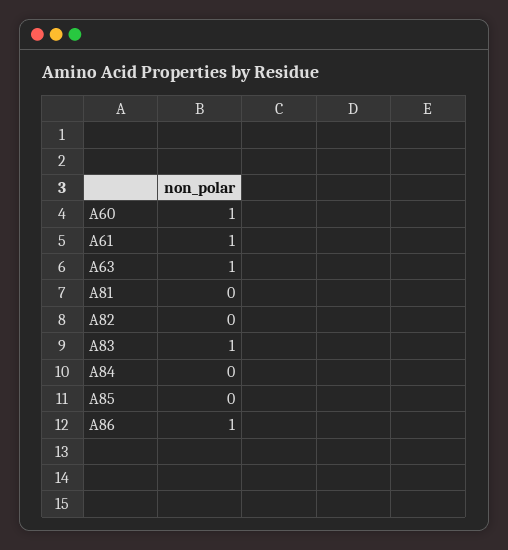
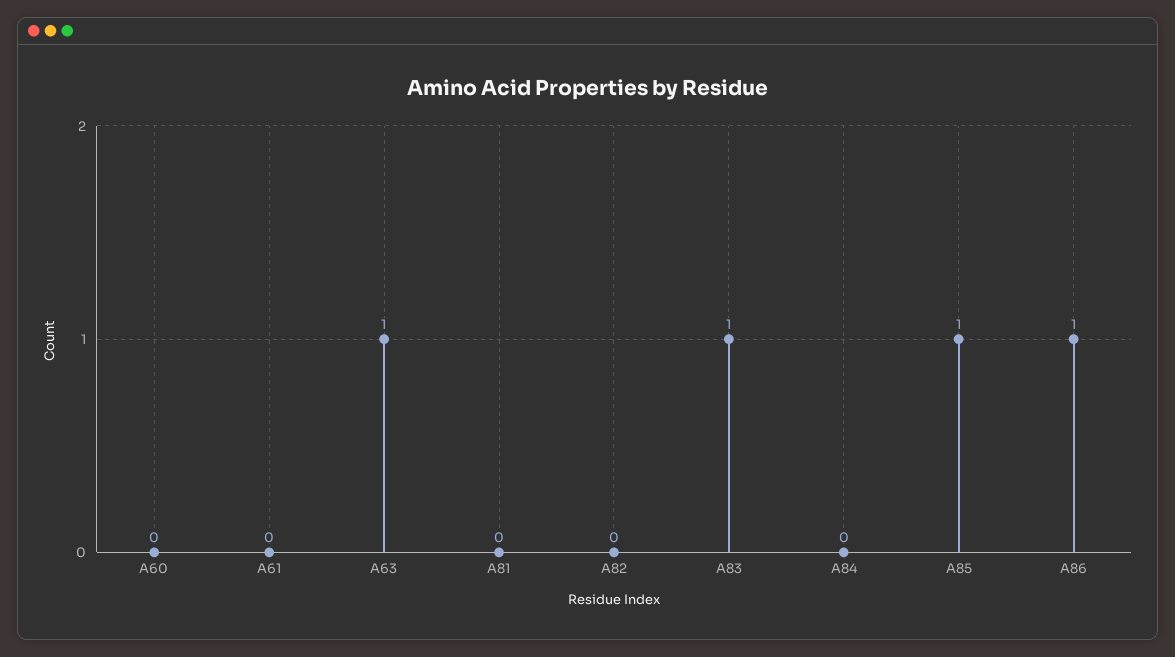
  {
-   "A60": 1,
+   "A60": 0,
-   "A61": 1,
+   "A61": 0,
    "A63": 1,
    "A81": 0,
    "A82": 0,
    "A83": 1,
    "A84": 0,
-   "A85": 0,
+   "A85": 1,
    "A86": 1
  }

